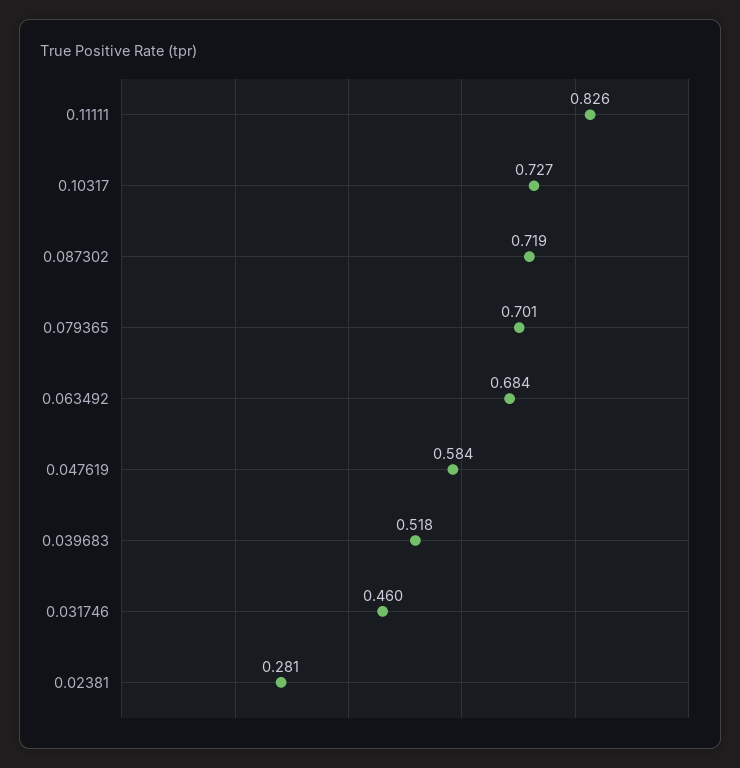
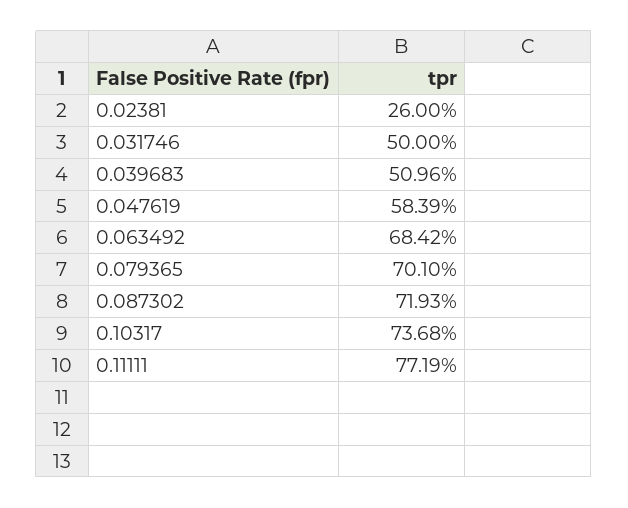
  {
-   "0.11111": 0.826,
+   "0.11111": 0.7719,
-   "0.10317": 0.727,
+   "0.10317": 0.7368,
    "0.087302": 0.7193,
    "0.079365": 0.701,
    "0.063492": 0.6842,
    "0.047619": 0.5839,
-   "0.039683": 0.518,
+   "0.039683": 0.5096,
-   "0.031746": 0.46,
+   "0.031746": 0.5,
-   "0.02381": 0.281
+   "0.02381": 0.26
  }

